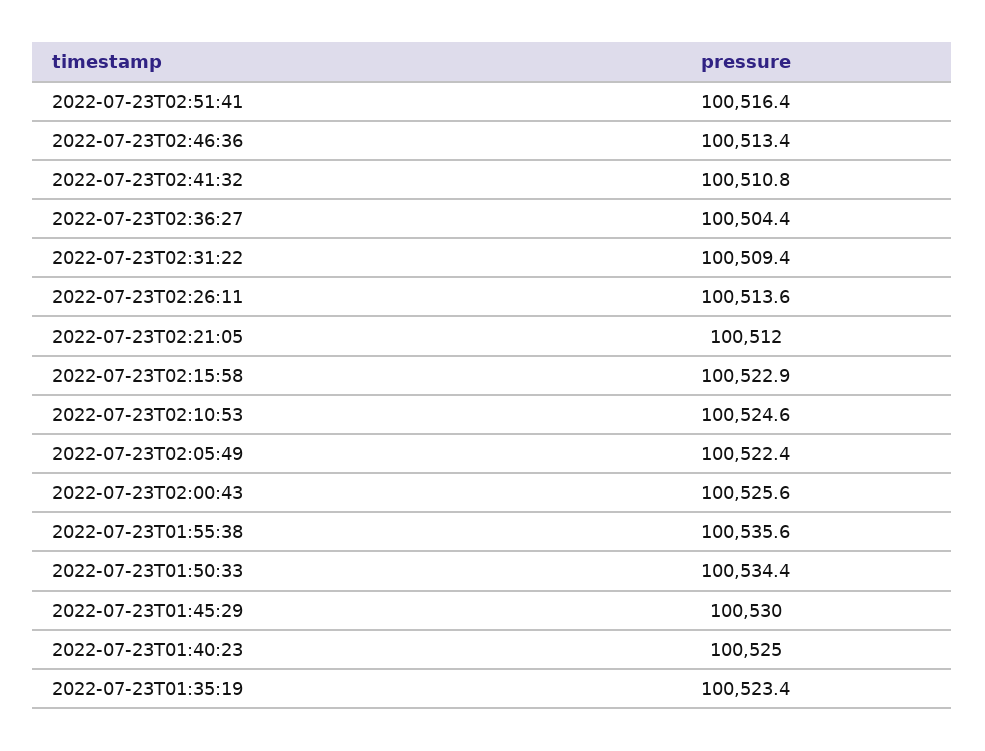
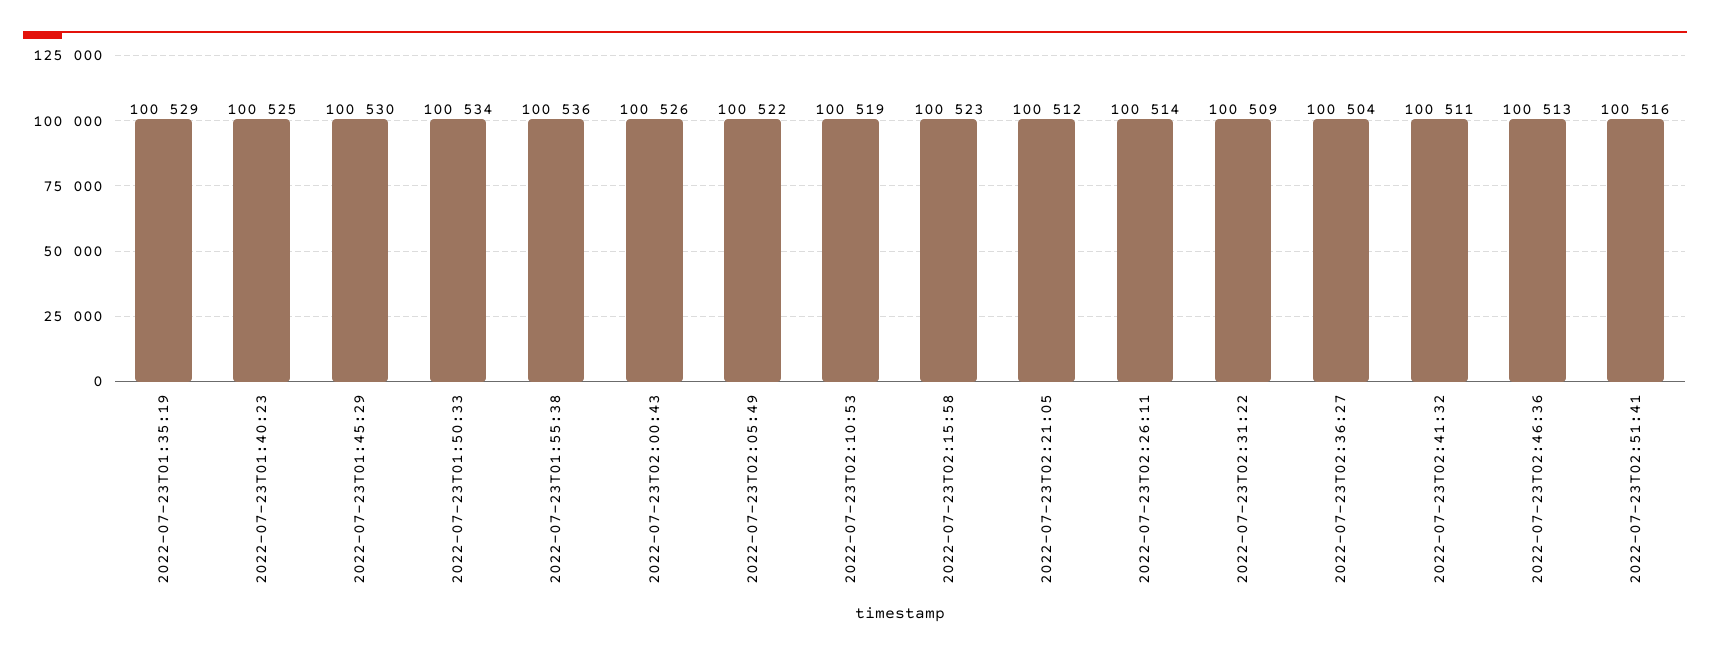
  {
    "2022-07-23T02:51:41": 100516.4,
    "2022-07-23T02:46:36": 100513.4,
    "2022-07-23T02:41:32": 100510.8,
    "2022-07-23T02:36:27": 100504.4,
    "2022-07-23T02:31:22": 100509.4,
    "2022-07-23T02:26:11": 100513.6,
    "2022-07-23T02:21:05": 100512,
    "2022-07-23T02:15:58": 100522.9,
-   "2022-07-23T02:10:53": 100524.6,
+   "2022-07-23T02:10:53": 100519,
    "2022-07-23T02:05:49": 100522.4,
    "2022-07-23T02:00:43": 100525.6,
    "2022-07-23T01:55:38": 100535.6,
    "2022-07-23T01:50:33": 100534.4,
    "2022-07-23T01:45:29": 100530,
    "2022-07-23T01:40:23": 100525,
-   "2022-07-23T01:35:19": 100523.4
+   "2022-07-23T01:35:19": 100529
  }

